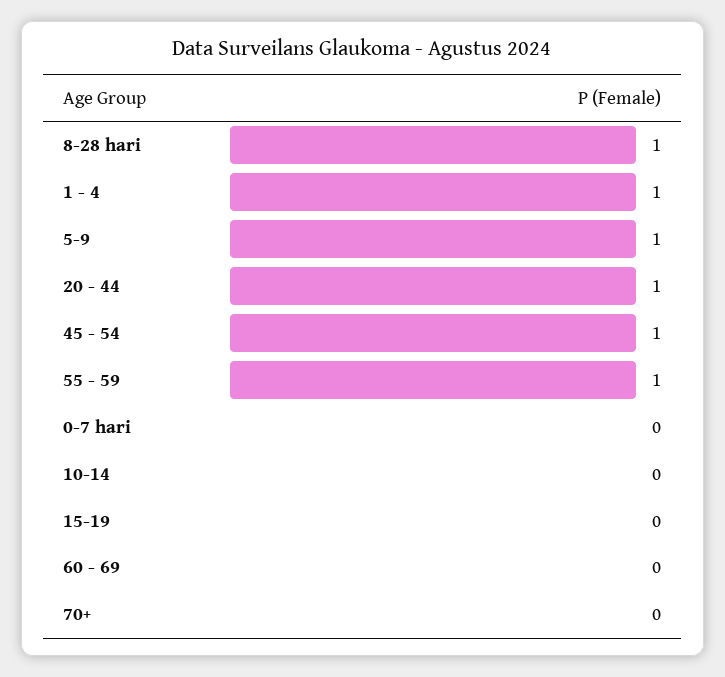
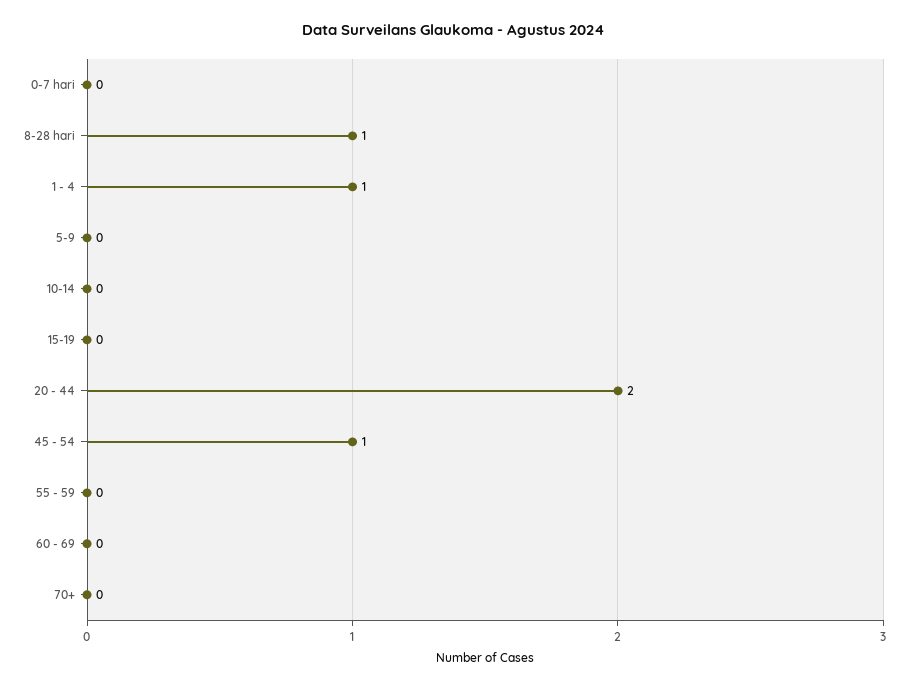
  {
    "8-28 hari": 1,
    "1 - 4": 1,
-   "5-9": 1,
+   "5-9": 0,
-   "20 - 44": 1,
+   "20 - 44": 2,
    "45 - 54": 1,
-   "55 - 59": 1,
+   "55 - 59": 0,
    "0-7 hari": 0,
    "10-14": 0,
    "15-19": 0,
    "60 - 69": 0,
    "70+": 0
  }

